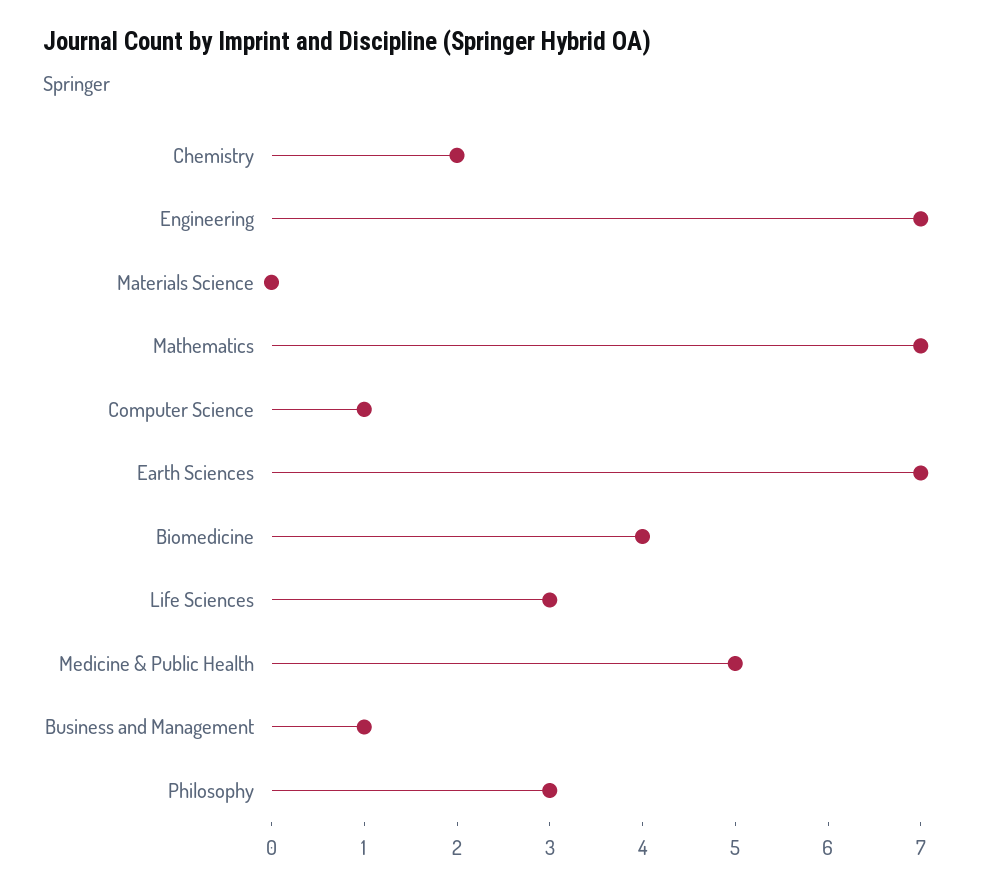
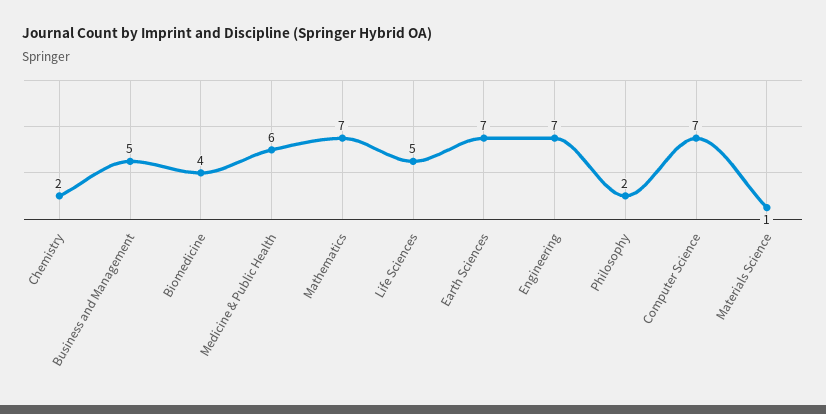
  {
    "Chemistry": 2,
    "Engineering": 7,
-   "Materials Science": 0,
+   "Materials Science": 1,
    "Mathematics": 7,
-   "Computer Science": 1,
+   "Computer Science": 7,
    "Earth Sciences": 7,
    "Biomedicine": 4,
-   "Life Sciences": 3,
+   "Life Sciences": 5,
-   "Medicine & Public Health": 5,
+   "Medicine & Public Health": 6,
-   "Business and Management": 1,
+   "Business and Management": 5,
-   "Philosophy": 3
+   "Philosophy": 2
  }

